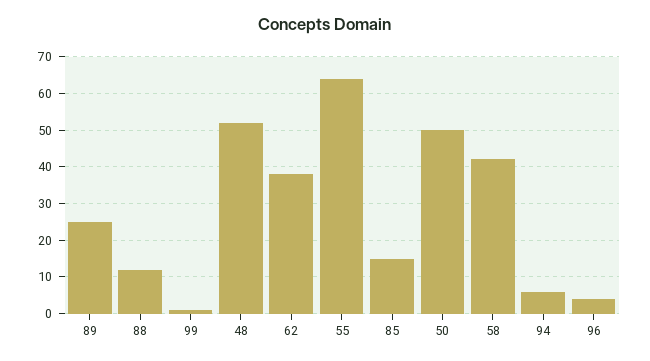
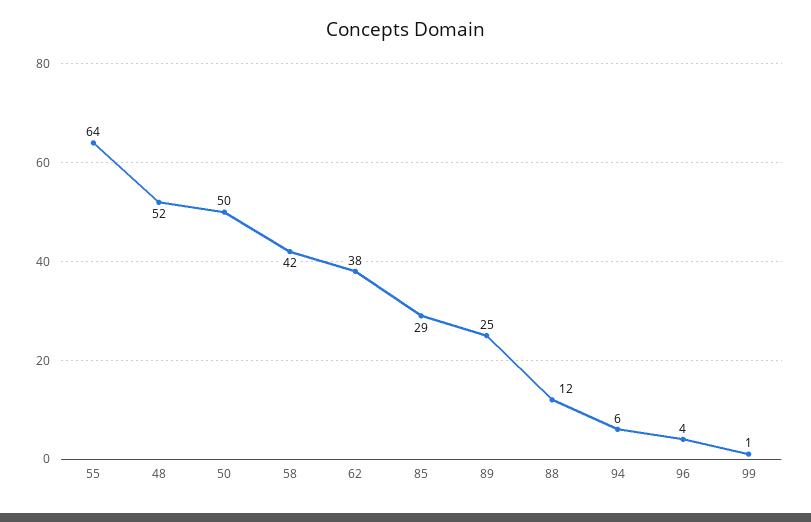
  {
    "89": 25,
    "88": 12,
    "99": 1,
    "48": 52,
    "62": 38,
    "55": 64,
-   "85": 15,
+   "85": 29,
    "50": 50,
    "58": 42,
    "94": 6,
    "96": 4
  }

